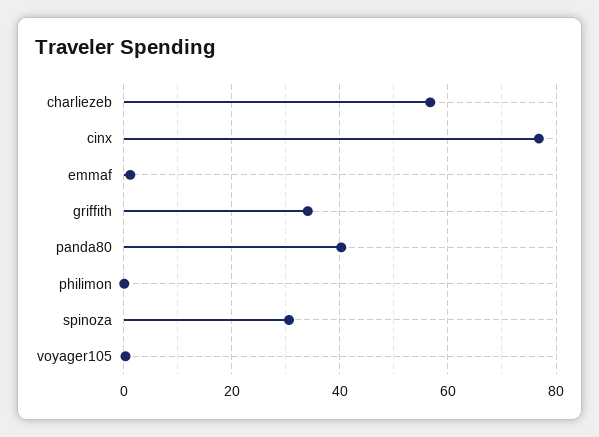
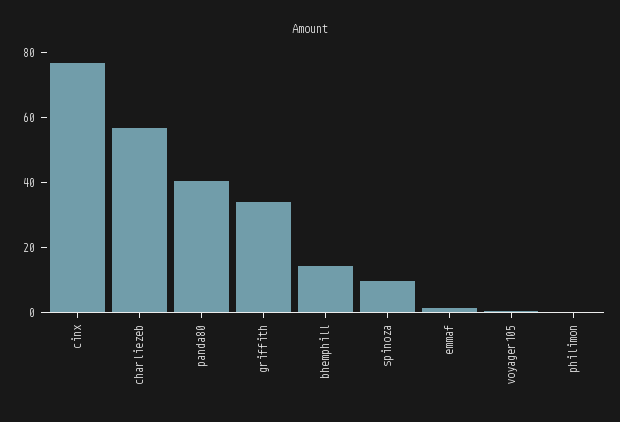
  {
    "charliezeb": 56,
    "cinx": 76,
    "emmaf": 2,
    "griffith": 34,
    "panda80": 40,
    "philimon": 0,
-   "spinoza": 30,
+   "spinoza": 10,
-   "voyager105": 0
+   "voyager105": 0,
+   "bhemphill": 15
  }

